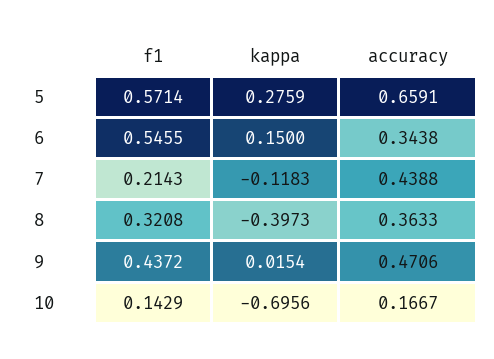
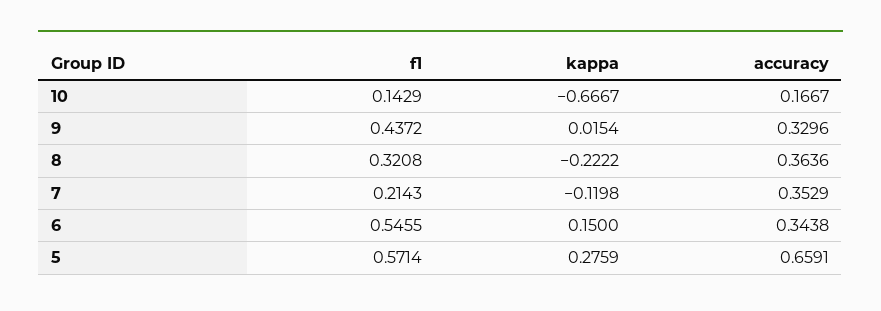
  {
    "f1": {
      "5": 0.5714,
      "6": 0.5455,
      "7": 0.2143,
      "8": 0.3208,
      "9": 0.4372,
      "10": 0.1429
    },
    "kappa": {
      "5": 0.2759,
      "6": 0.15,
-     "7": -0.1183,
+     "7": -0.1198,
-     "8": -0.3973,
+     "8": -0.2222,
      "9": 0.0154,
-     "10": -0.6956
+     "10": -0.6667
    },
    "accuracy": {
      "5": 0.6591,
      "6": 0.3438,
-     "7": 0.4388,
+     "7": 0.3529,
-     "8": 0.3633,
+     "8": 0.3636,
-     "9": 0.4706,
+     "9": 0.3296,
      "10": 0.1667
    }
  }

